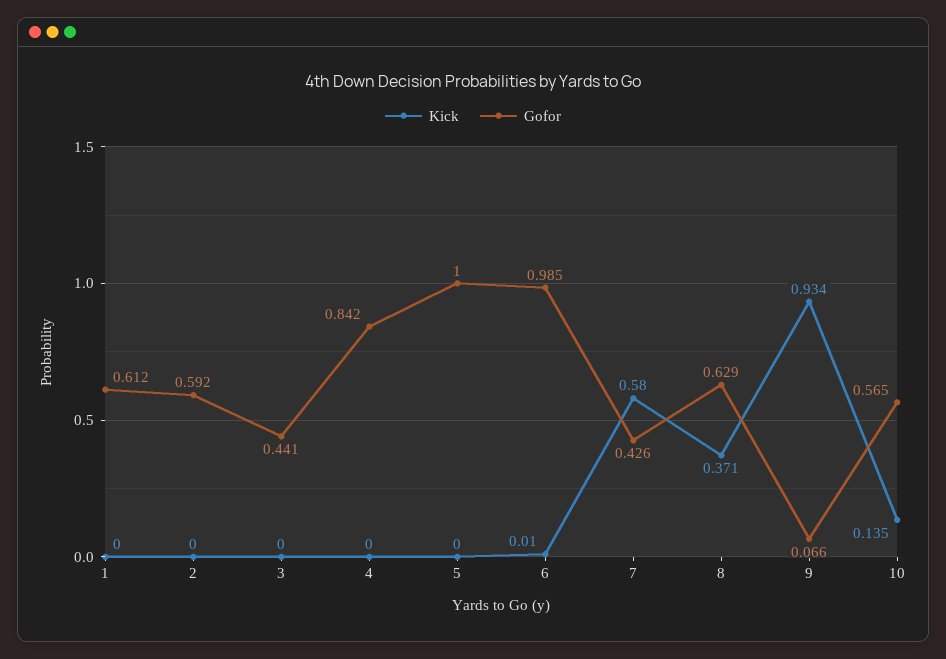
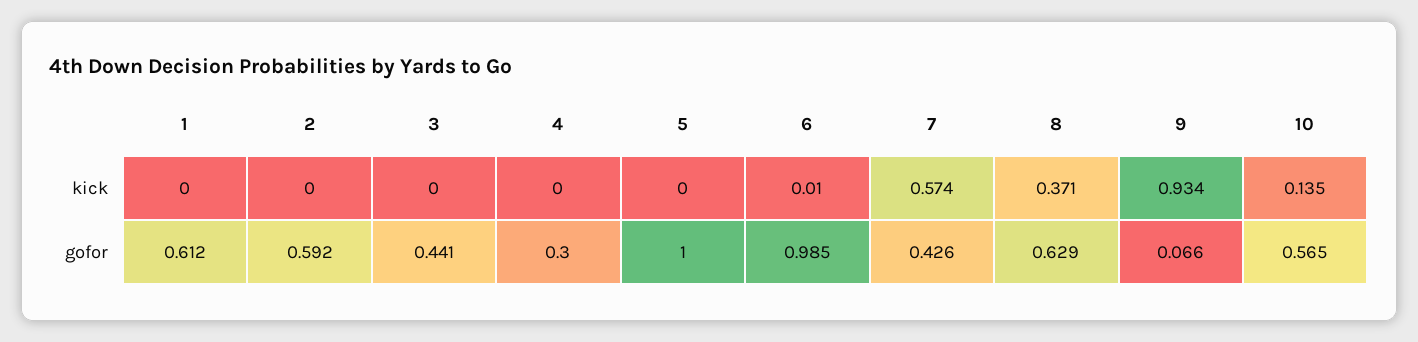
  {
    "Kick": {
      "1": 0,
      "2": 0,
      "3": 0,
      "4": 0,
      "5": 0,
      "6": 0.01,
-     "7": 0.58,
+     "7": 0.574,
      "8": 0.371,
      "9": 0.934,
      "10": 0.135
    },
    "Gofor": {
      "1": 0.612,
      "2": 0.592,
      "3": 0.441,
-     "4": 0.842,
+     "4": 0.3,
      "5": 1,
      "6": 0.985,
      "7": 0.426,
      "8": 0.629,
      "9": 0.066,
      "10": 0.565
    }
  }

